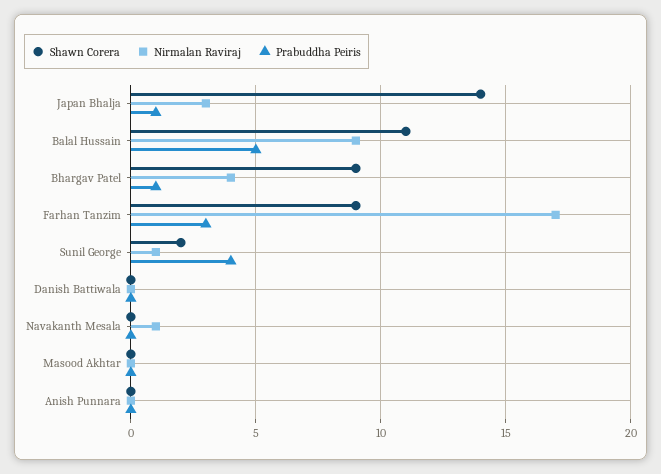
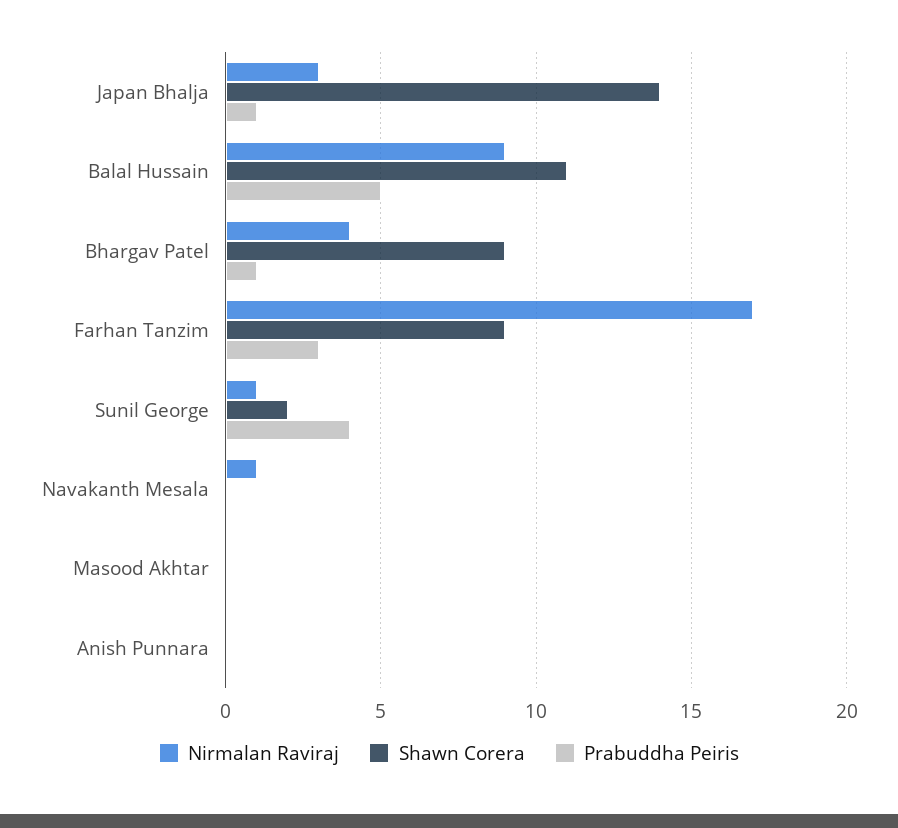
  {
    "Shawn Corera": {
      "Japan Bhalja": 14,
      "Balal Hussain": 11,
      "Bhargav Patel": 9,
      "Farhan Tanzim": 9,
      "Sunil George": 2,
-     "Danish Battiwala": 0,
      "Navakanth Mesala": 0,
      "Masood Akhtar": 0,
      "Anish Punnara": 0
    },
    "Nirmalan Raviraj": {
      "Japan Bhalja": 3,
      "Balal Hussain": 9,
      "Bhargav Patel": 4,
      "Farhan Tanzim": 17,
      "Sunil George": 1,
-     "Danish Battiwala": 0,
      "Navakanth Mesala": 1,
      "Masood Akhtar": 0,
      "Anish Punnara": 0
    },
    "Prabuddha Peiris": {
      "Japan Bhalja": 1,
      "Balal Hussain": 5,
      "Bhargav Patel": 1,
      "Farhan Tanzim": 3,
      "Sunil George": 4,
-     "Danish Battiwala": 0,
      "Navakanth Mesala": 0,
      "Masood Akhtar": 0,
      "Anish Punnara": 0
    }
  }

